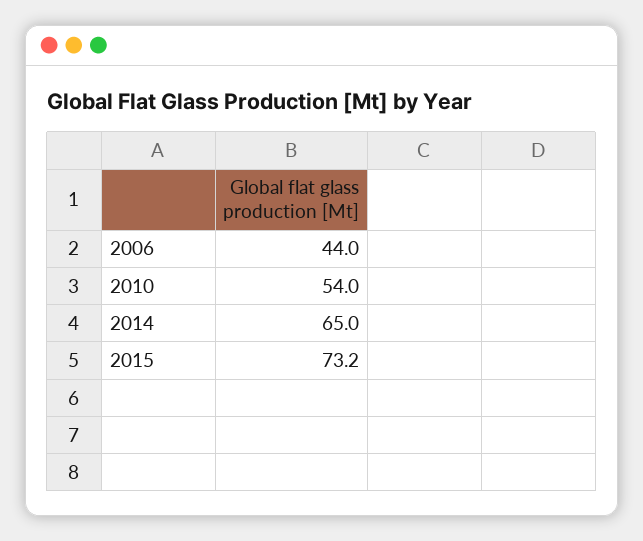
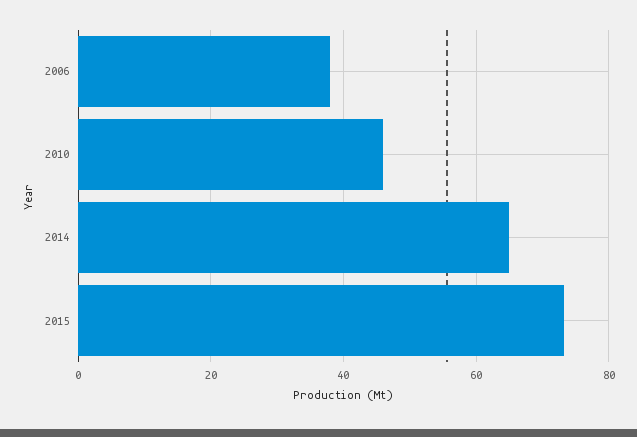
  {
-   "2006": 44,
+   "2006": 38,
-   "2010": 54,
+   "2010": 46,
    "2014": 65,
    "2015": 73.2
  }

